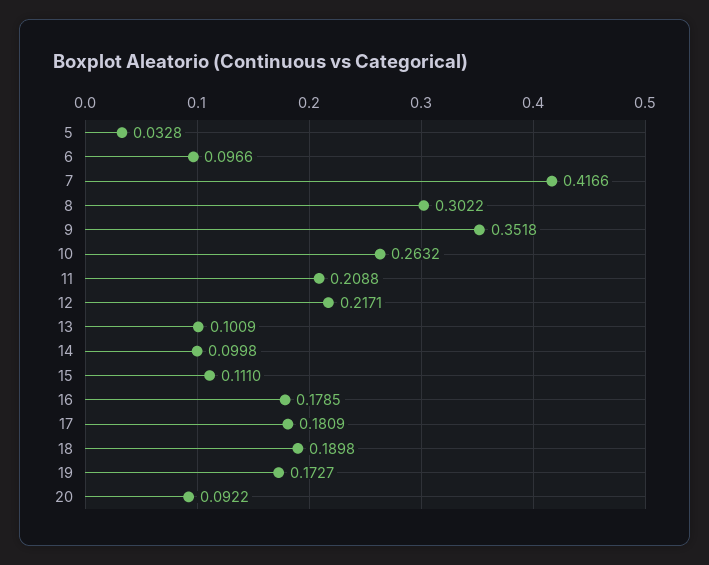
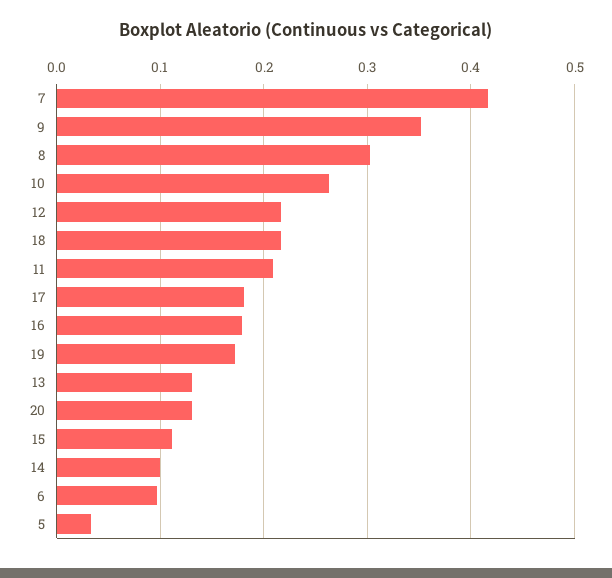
  {
    "5": 0.0328,
    "6": 0.0966,
    "7": 0.4166,
    "8": 0.3022,
    "9": 0.3518,
    "10": 0.2632,
    "11": 0.2088,
    "12": 0.2171,
-   "13": 0.1009,
+   "13": 0.13,
    "14": 0.0998,
    "15": 0.111,
    "16": 0.1785,
    "17": 0.1809,
-   "18": 0.1898,
+   "18": 0.22,
    "19": 0.1727,
-   "20": 0.0922
+   "20": 0.13
  }

